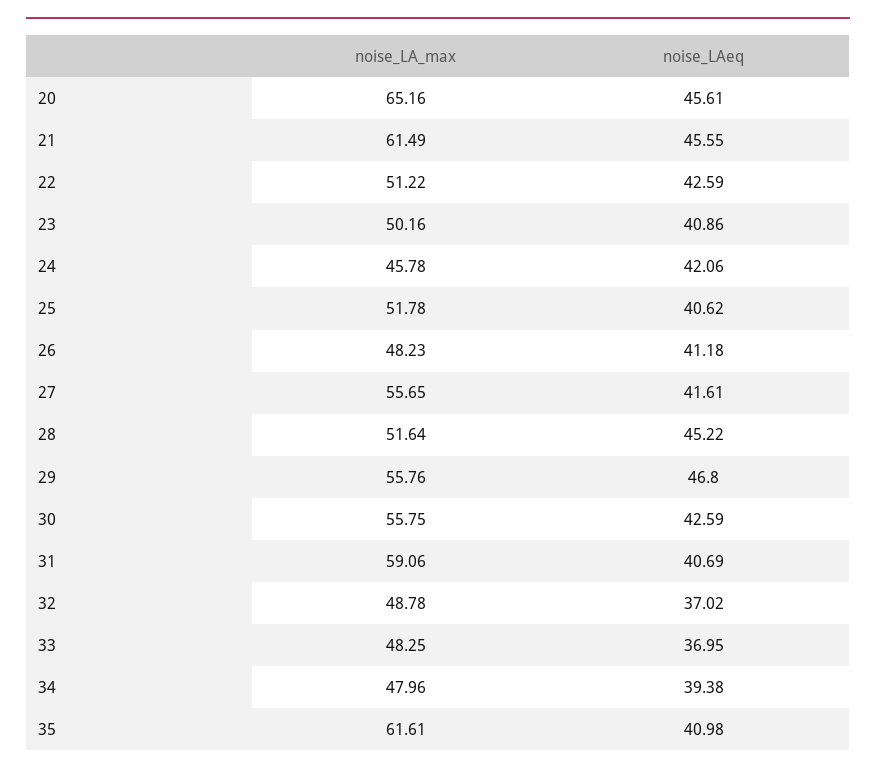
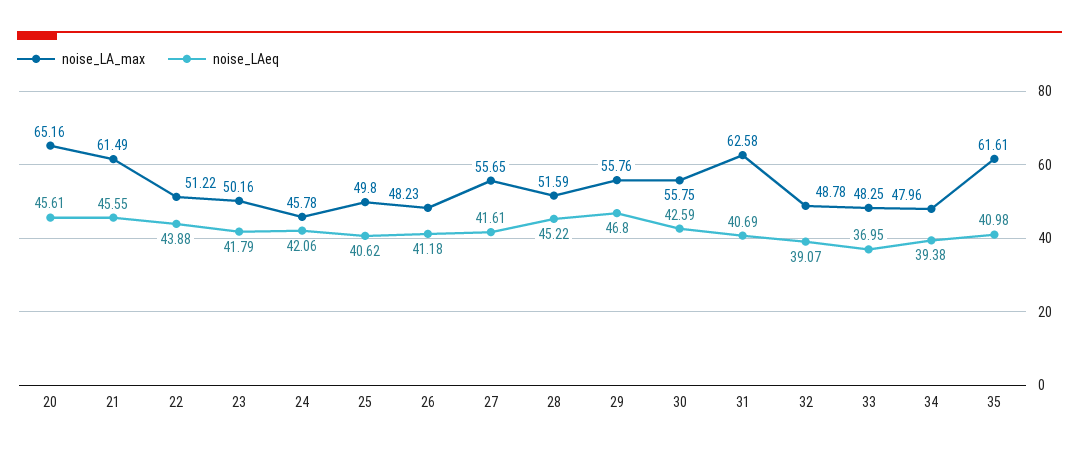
  {
    "noise_LA_max": {
      "20": 65.16,
      "21": 61.49,
      "22": 51.22,
      "23": 50.16,
      "24": 45.78,
-     "25": 51.78,
+     "25": 49.8,
      "26": 48.23,
      "27": 55.65,
-     "28": 51.64,
+     "28": 51.59,
      "29": 55.76,
      "30": 55.75,
-     "31": 59.06,
+     "31": 62.58,
      "32": 48.78,
      "33": 48.25,
      "34": 47.96,
      "35": 61.61
    },
    "noise_LAeq": {
      "20": 45.61,
      "21": 45.55,
-     "22": 42.59,
+     "22": 43.88,
-     "23": 40.86,
+     "23": 41.79,
      "24": 42.06,
      "25": 40.62,
      "26": 41.18,
      "27": 41.61,
      "28": 45.22,
      "29": 46.8,
      "30": 42.59,
      "31": 40.69,
-     "32": 37.02,
+     "32": 39.07,
      "33": 36.95,
      "34": 39.38,
      "35": 40.98
    }
  }

